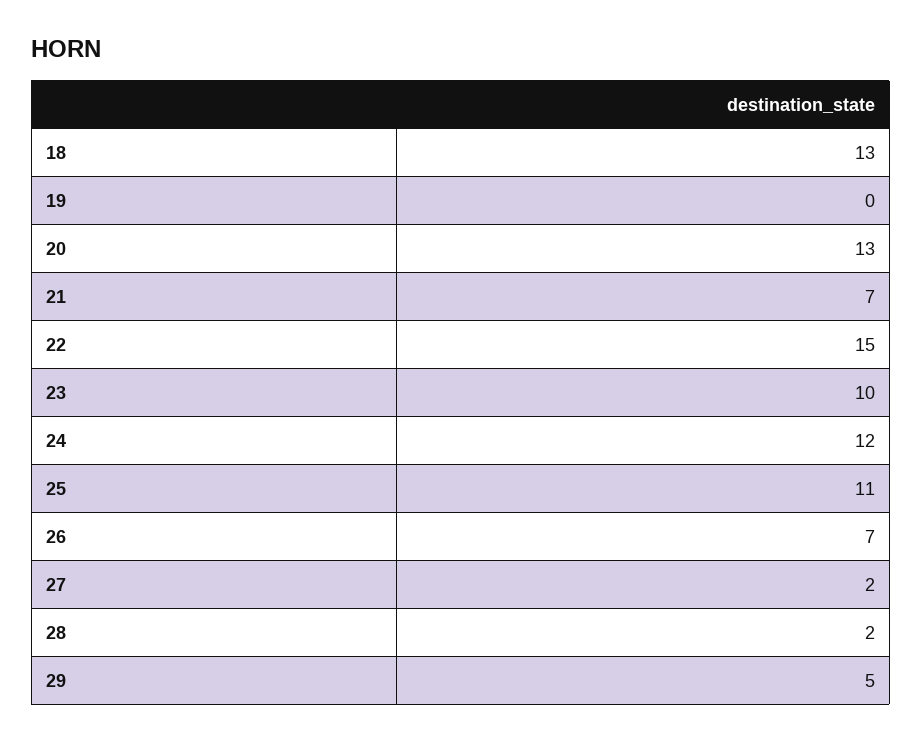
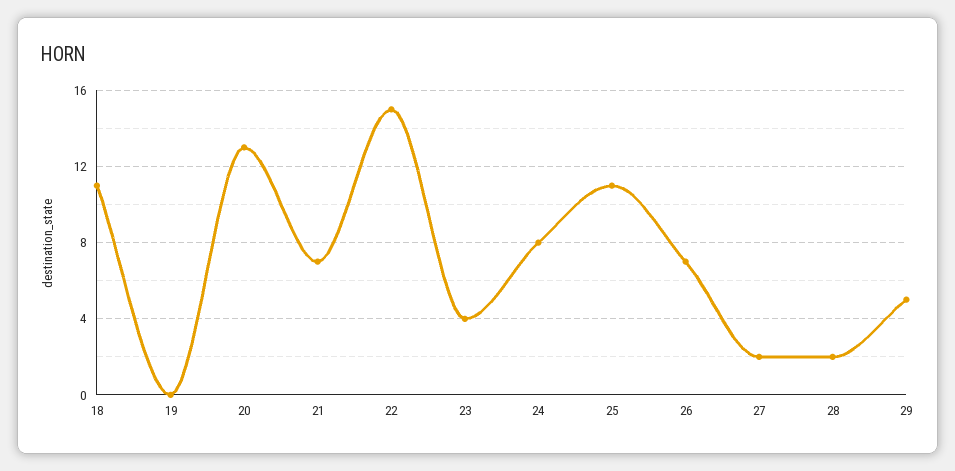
  {
-   "18": 13,
+   "18": 11,
    "19": 0,
    "20": 13,
    "21": 7,
    "22": 15,
-   "23": 10,
+   "23": 4,
-   "24": 12,
+   "24": 8,
    "25": 11,
    "26": 7,
    "27": 2,
    "28": 2,
    "29": 5
  }

